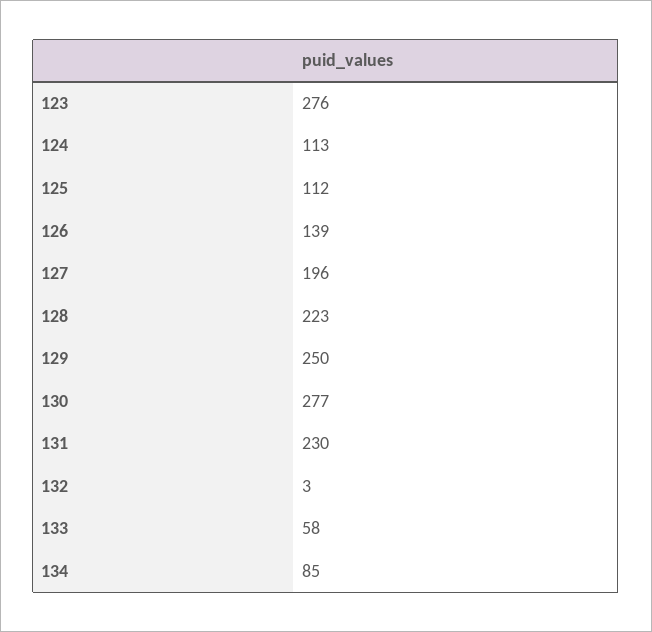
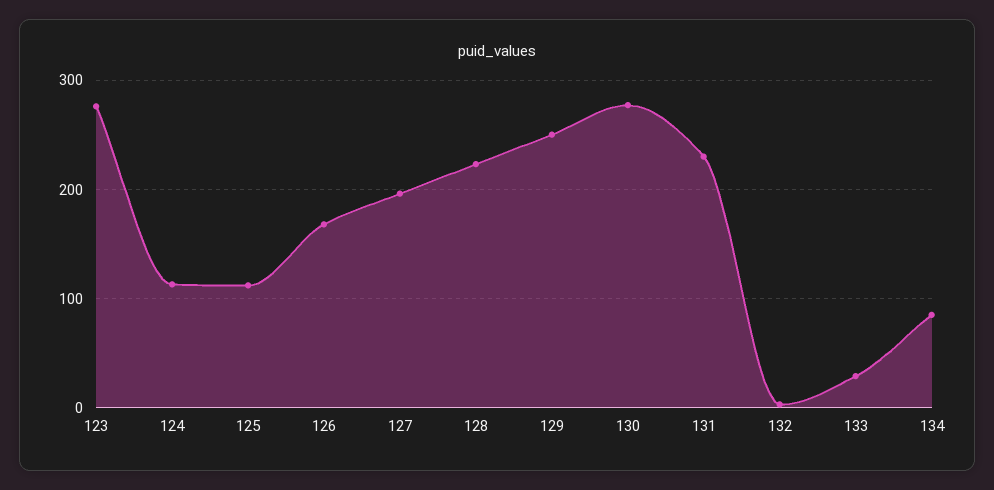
  {
    "123": 276,
    "124": 113,
    "125": 112,
-   "126": 139,
+   "126": 170,
    "127": 196,
    "128": 223,
    "129": 250,
    "130": 277,
    "131": 230,
    "132": 3,
-   "133": 58,
+   "133": 30,
    "134": 85
  }

